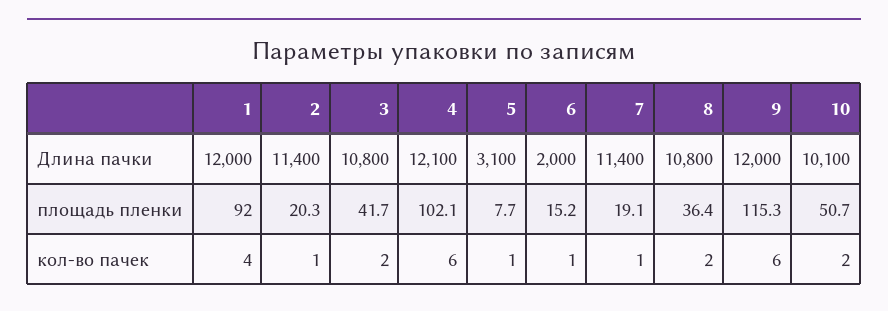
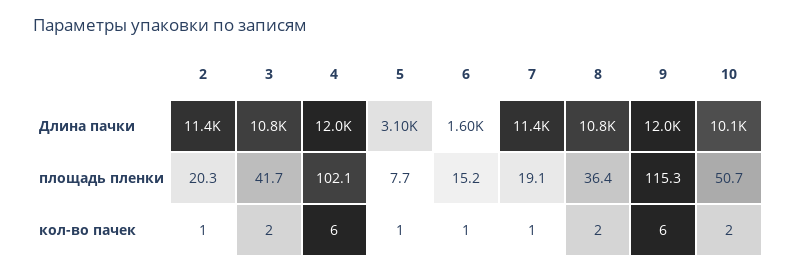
  {
-   "1": {
-     "Длина пачки": 12000,
-     "площадь пленки": 92,
-     "кол-во пачек": 4
-   },
    "2": {
      "Длина пачки": 11400,
      "площадь пленки": 20.3,
      "кол-во пачек": 1
    },
    "3": {
      "Длина пачки": 10800,
      "площадь пленки": 41.7,
      "кол-во пачек": 2
    },
    "4": {
-     "Длина пачки": 12100,
+     "Длина пачки": 12000,
      "площадь пленки": 102.1,
      "кол-во пачек": 6
    },
    "5": {
      "Длина пачки": 3100,
      "площадь пленки": 7.7,
      "кол-во пачек": 1
    },
    "6": {
-     "Длина пачки": 2000,
+     "Длина пачки": 1600,
      "площадь пленки": 15.2,
      "кол-во пачек": 1
    },
    "7": {
      "Длина пачки": 11400,
      "площадь пленки": 19.1,
      "кол-во пачек": 1
    },
    "8": {
      "Длина пачки": 10800,
      "площадь пленки": 36.4,
      "кол-во пачек": 2
    },
    "9": {
      "Длина пачки": 12000,
      "площадь пленки": 115.3,
      "кол-во пачек": 6
    },
    "10": {
      "Длина пачки": 10100,
      "площадь пленки": 50.7,
      "кол-во пачек": 2
    }
  }

